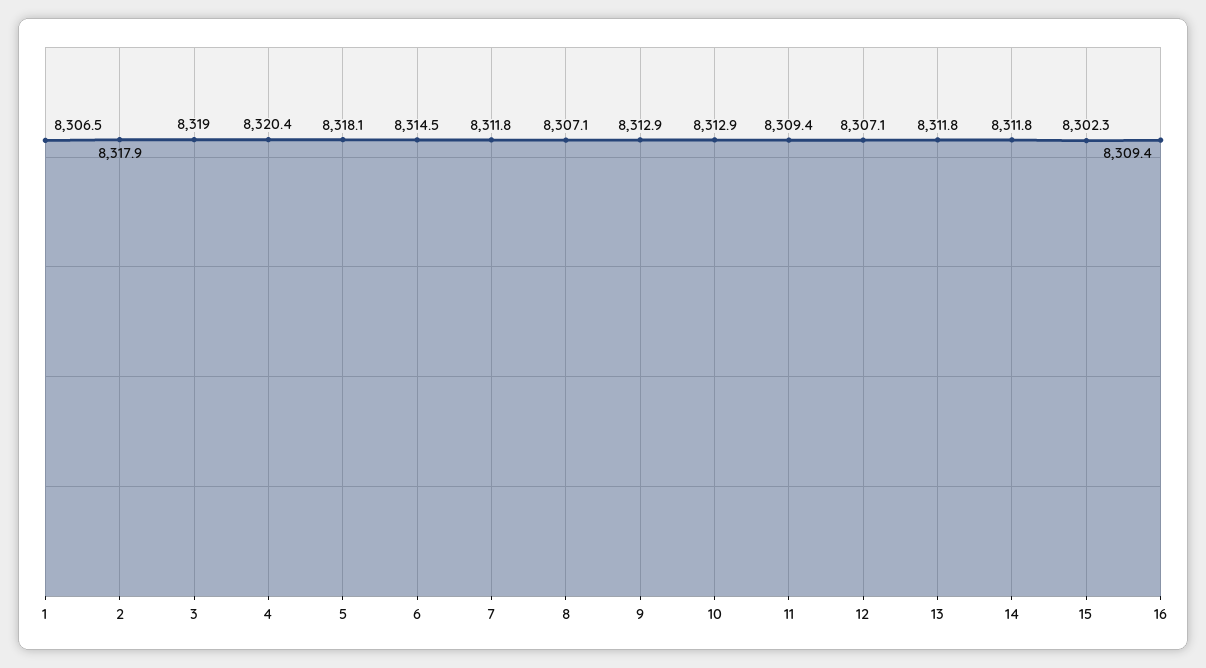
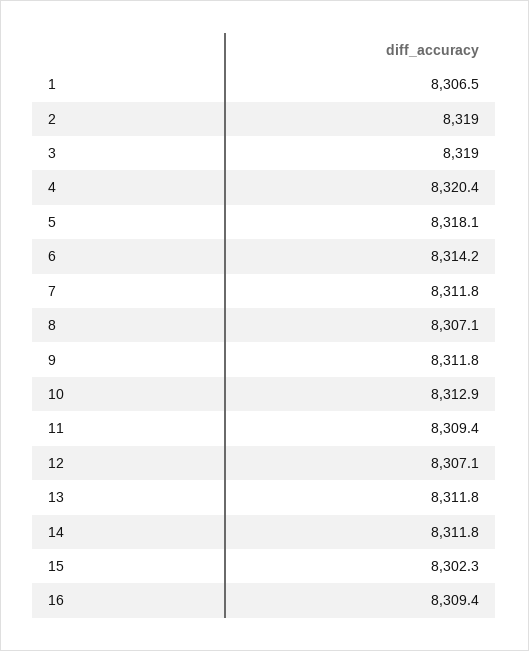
  {
    "1": 8306.5,
-   "2": 8317.9,
+   "2": 8319,
    "3": 8319,
    "4": 8320.4,
    "5": 8318.1,
-   "6": 8314.5,
+   "6": 8314.2,
    "7": 8311.8,
    "8": 8307.1,
-   "9": 8312.9,
+   "9": 8311.8,
    "10": 8312.9,
    "11": 8309.4,
    "12": 8307.1,
    "13": 8311.8,
    "14": 8311.8,
    "15": 8302.3,
    "16": 8309.4
  }

